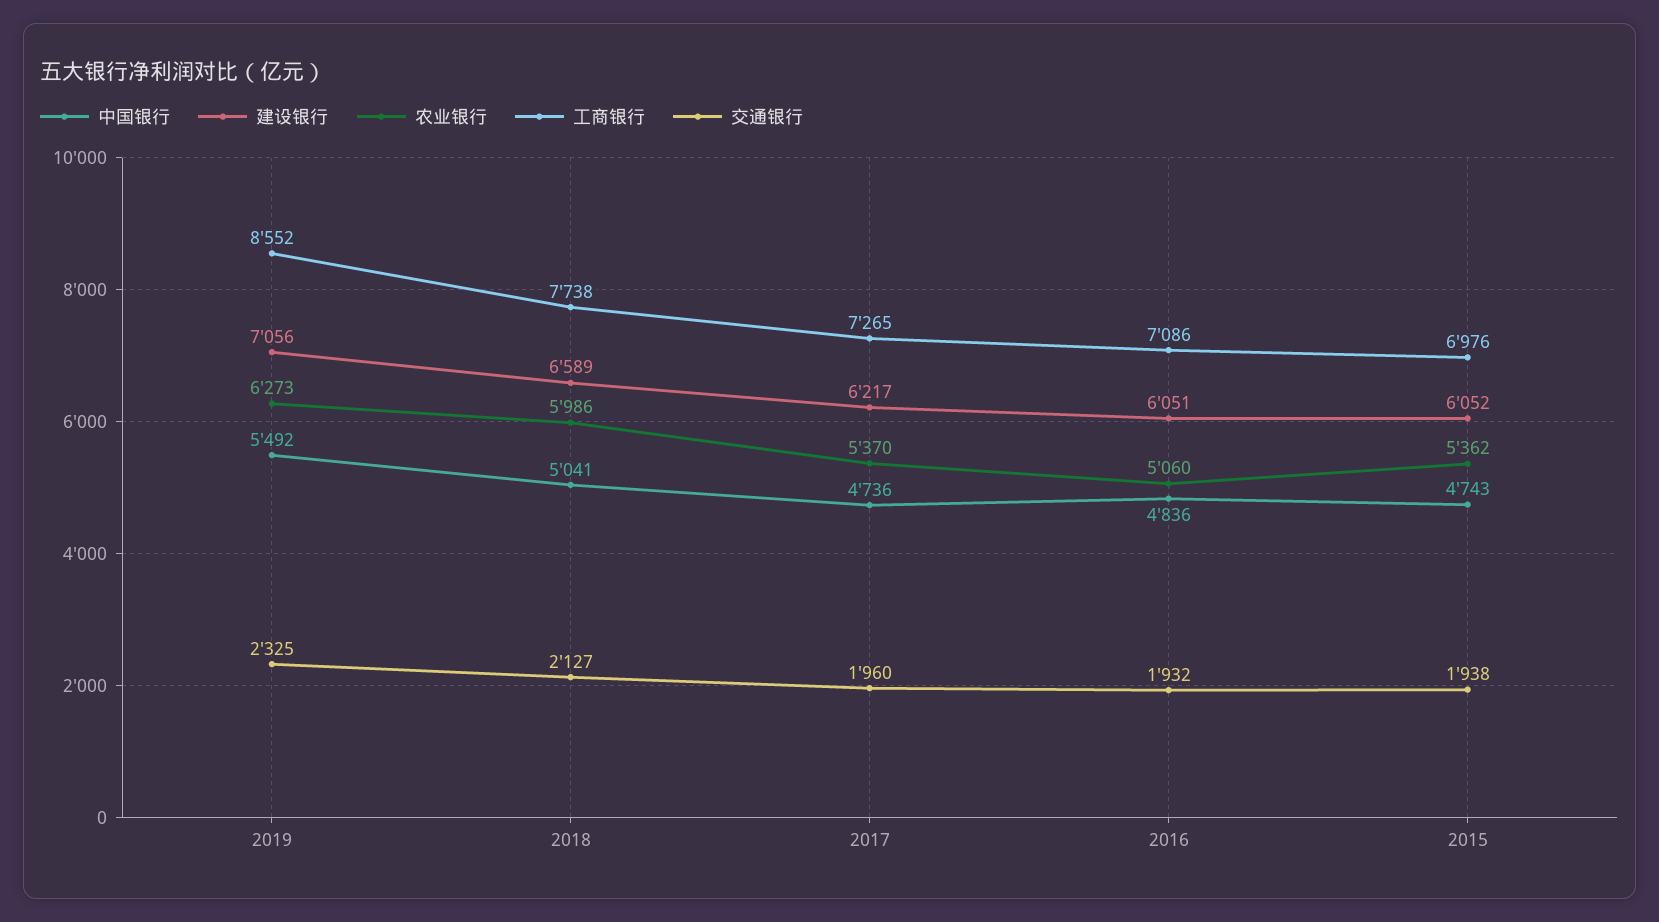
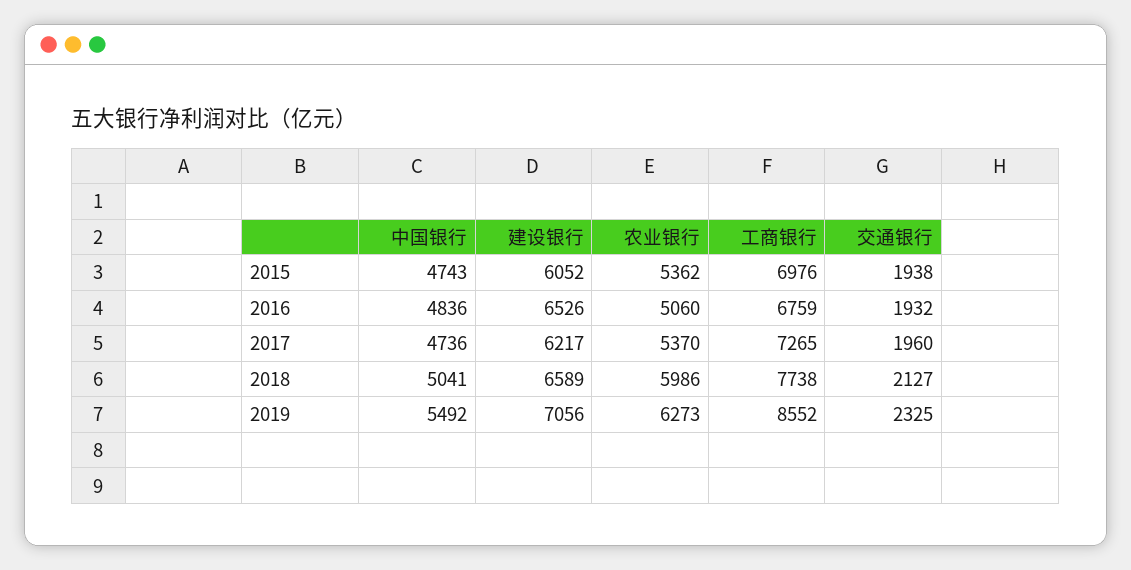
  {
    "中国银行": {
      "2019": 5492,
      "2018": 5041,
      "2017": 4736,
      "2016": 4836,
      "2015": 4743
    },
    "建设银行": {
      "2019": 7056,
      "2018": 6589,
      "2017": 6217,
-     "2016": 6051,
+     "2016": 6526,
      "2015": 6052
    },
    "农业银行": {
      "2019": 6273,
      "2018": 5986,
      "2017": 5370,
      "2016": 5060,
      "2015": 5362
    },
    "工商银行": {
      "2019": 8552,
      "2018": 7738,
      "2017": 7265,
-     "2016": 7086,
+     "2016": 6759,
      "2015": 6976
    },
    "交通银行": {
      "2019": 2325,
      "2018": 2127,
      "2017": 1960,
      "2016": 1932,
      "2015": 1938
    }
  }

